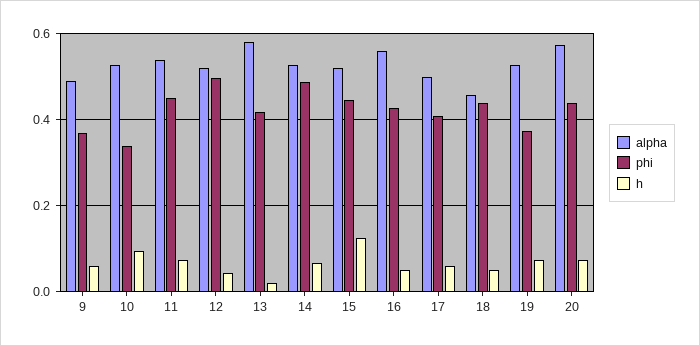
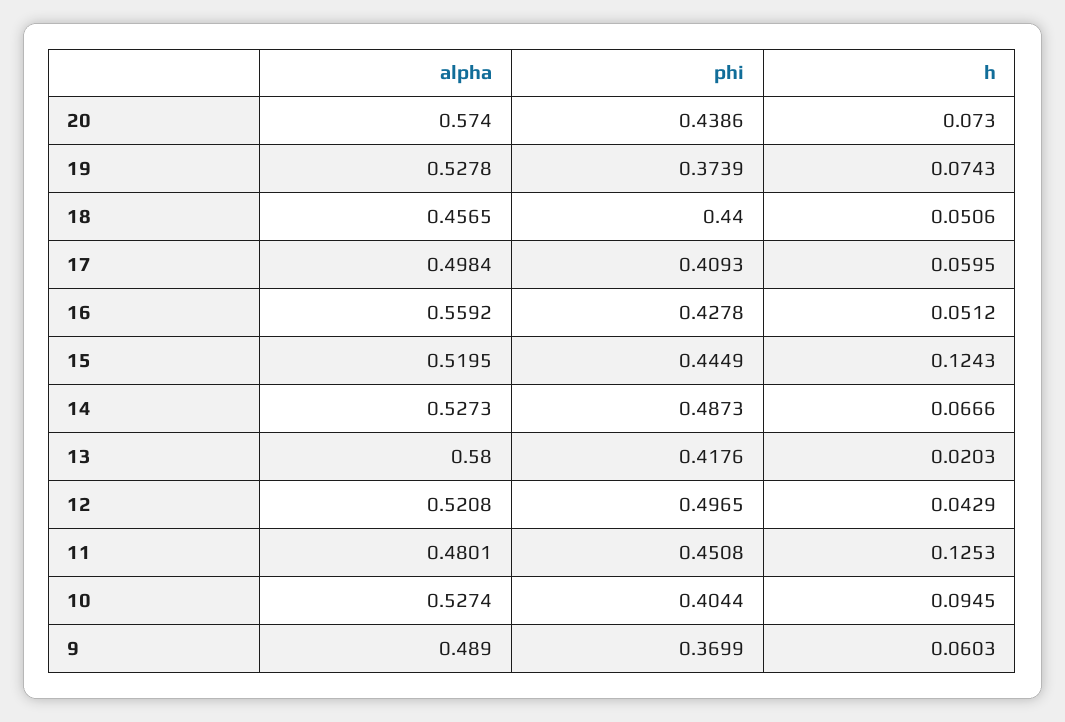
  {
    "alpha": {
      "9": 0.489,
      "10": 0.5274,
-     "11": 0.54,
+     "11": 0.4801,
      "12": 0.5208,
      "13": 0.58,
      "14": 0.5273,
      "15": 0.5195,
      "16": 0.5592,
      "17": 0.4984,
      "18": 0.4565,
      "19": 0.5278,
      "20": 0.574
    },
    "phi": {
      "9": 0.3699,
-     "10": 0.34,
+     "10": 0.4044,
      "11": 0.4508,
      "12": 0.4965,
      "13": 0.4176,
      "14": 0.4873,
      "15": 0.4449,
      "16": 0.4278,
      "17": 0.4093,
      "18": 0.44,
      "19": 0.3739,
      "20": 0.4386
    },
    "h": {
      "9": 0.0603,
      "10": 0.0945,
-     "11": 0.08,
+     "11": 0.1253,
      "12": 0.0429,
      "13": 0.0203,
      "14": 0.0666,
      "15": 0.1243,
      "16": 0.0512,
      "17": 0.0595,
      "18": 0.0506,
      "19": 0.0743,
      "20": 0.073
    }
  }

